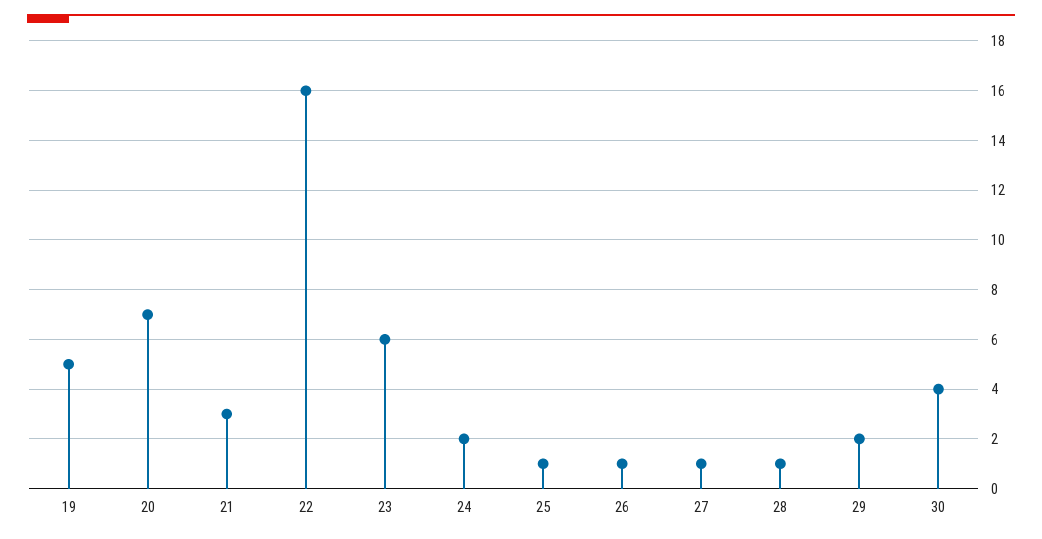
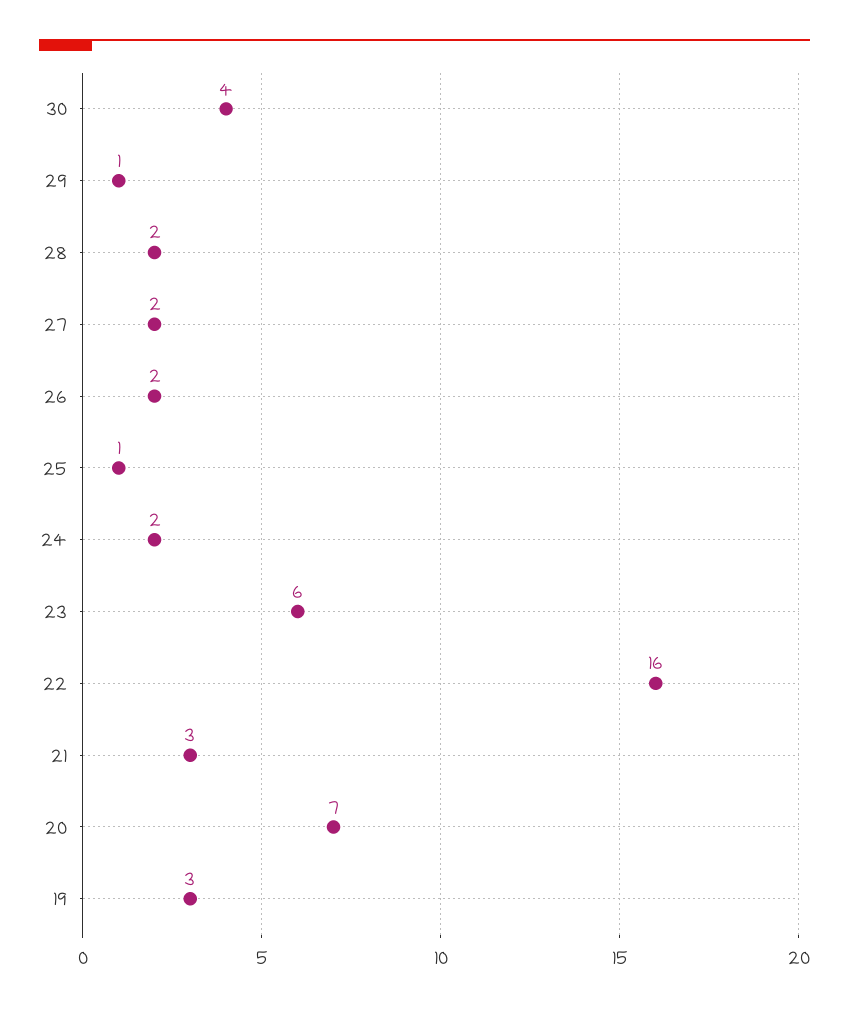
  {
-   "19": 5,
+   "19": 3,
    "20": 7,
    "21": 3,
    "22": 16,
    "23": 6,
    "24": 2,
    "25": 1,
-   "26": 1,
+   "26": 2,
-   "27": 1,
+   "27": 2,
-   "28": 1,
+   "28": 2,
-   "29": 2,
+   "29": 1,
    "30": 4
  }

